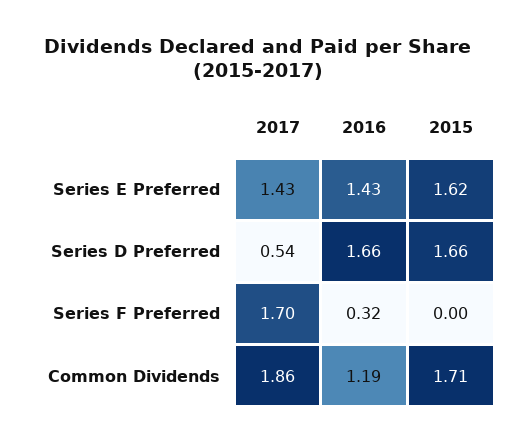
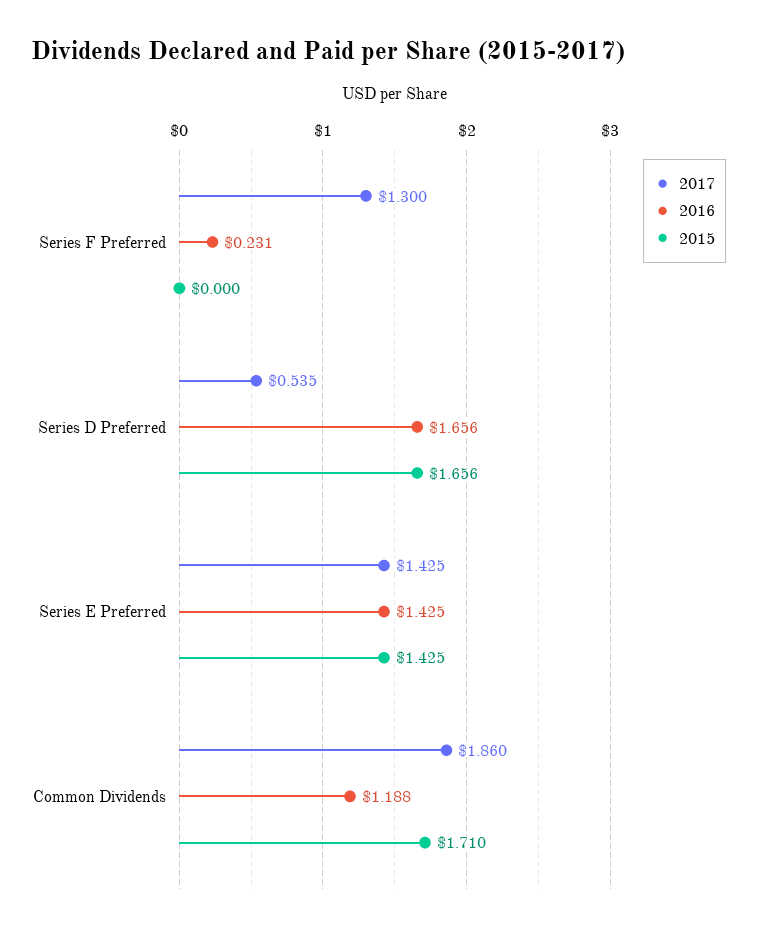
  {
    "2017": {
      "Series E Preferred": 1.425,
      "Series D Preferred": 0.535,
-     "Series F Preferred": 1.7,
+     "Series F Preferred": 1.3,
      "Common Dividends": 1.86
    },
    "2016": {
      "Series E Preferred": 1.425,
      "Series D Preferred": 1.656,
-     "Series F Preferred": 0.32,
+     "Series F Preferred": 0.231,
      "Common Dividends": 1.188
    },
    "2015": {
-     "Series E Preferred": 1.62,
+     "Series E Preferred": 1.425,
      "Series D Preferred": 1.656,
      "Series F Preferred": 0,
      "Common Dividends": 1.71
    }
  }

